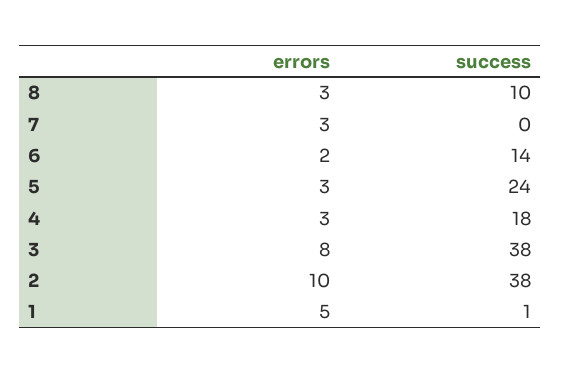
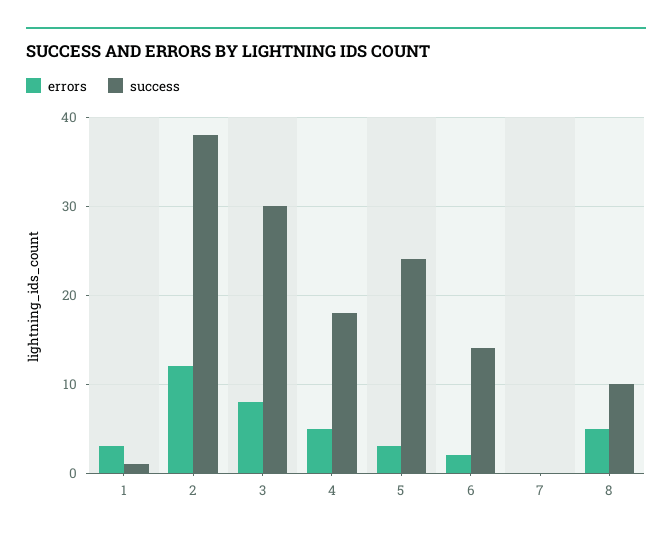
  {
    "errors": {
-     "8": 3,
+     "8": 5,
-     "7": 3,
+     "7": 0,
      "6": 2,
      "5": 3,
-     "4": 3,
+     "4": 5,
      "3": 8,
-     "2": 10,
+     "2": 12,
-     "1": 5
+     "1": 3
    },
    "success": {
      "8": 10,
      "7": 0,
      "6": 14,
      "5": 24,
      "4": 18,
-     "3": 38,
+     "3": 30,
      "2": 38,
      "1": 1
    }
  }

